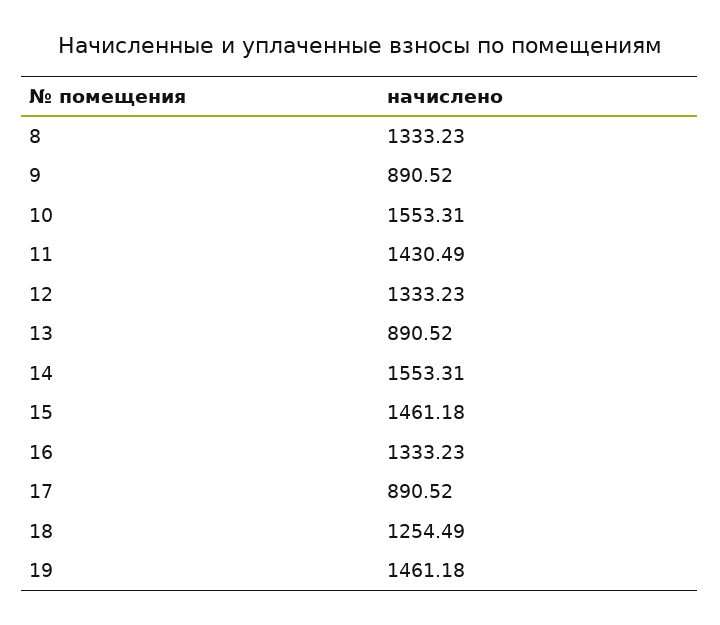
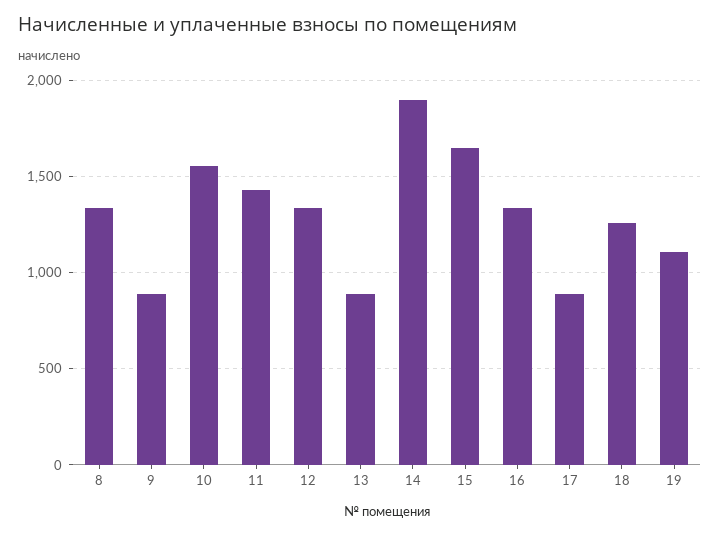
  {
    "8": 1333.23,
    "9": 890.52,
    "10": 1553.31,
    "11": 1430.49,
    "12": 1333.23,
    "13": 890.52,
-   "14": 1553.31,
+   "14": 1900,
-   "15": 1461.18,
+   "15": 1650,
    "16": 1333.23,
    "17": 890.52,
    "18": 1254.49,
-   "19": 1461.18
+   "19": 1100
  }

